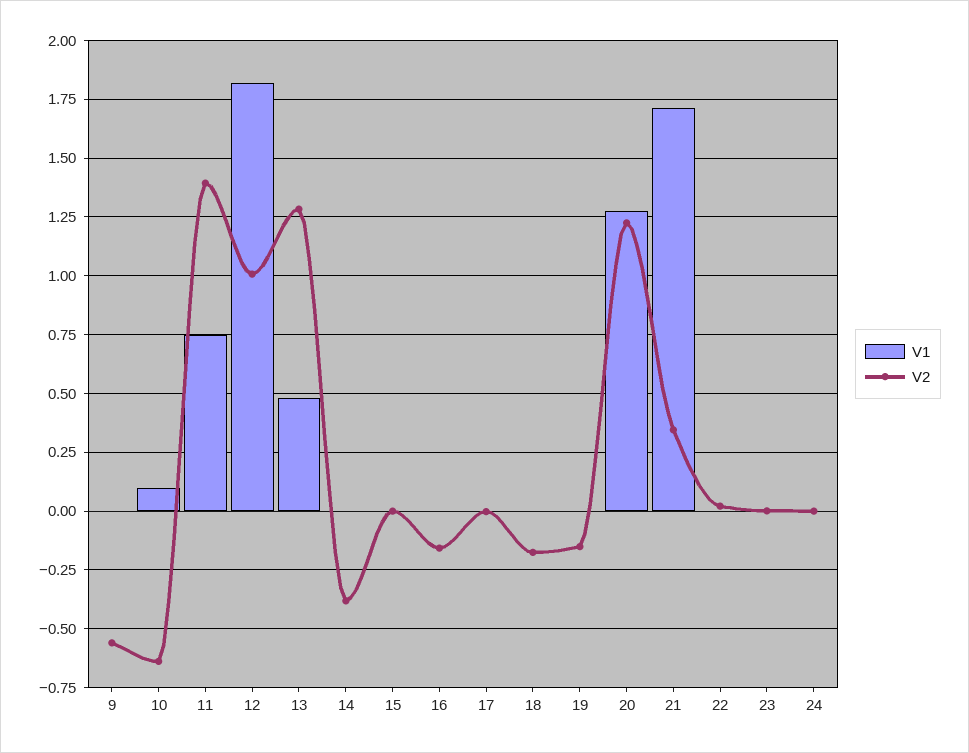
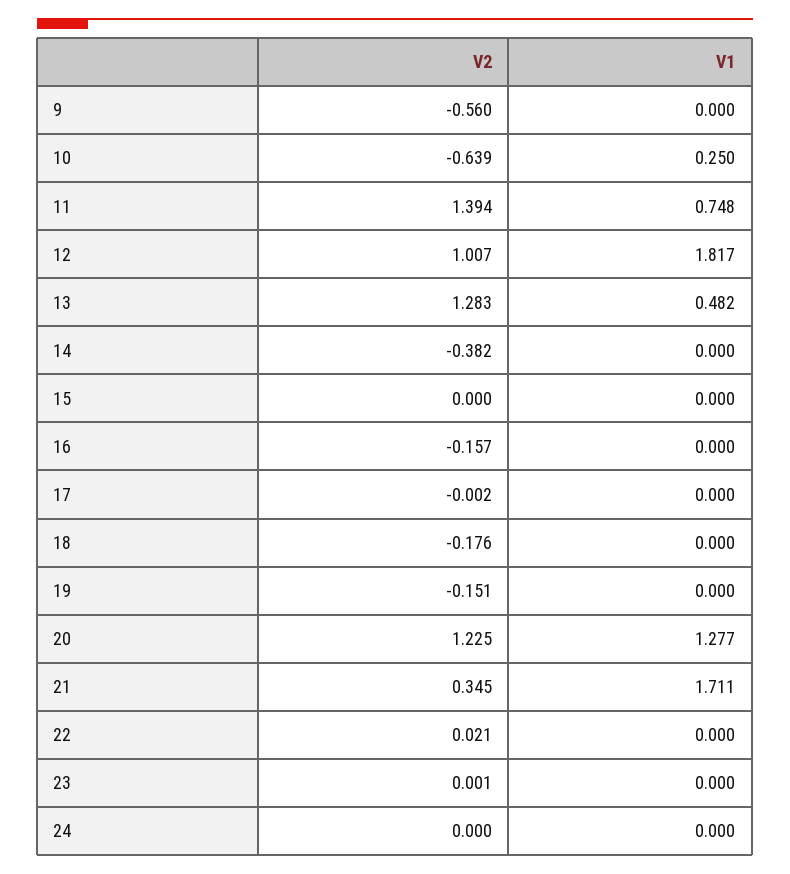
  {
    "V1": {
      "9": 0,
-     "10": 0.1,
+     "10": 0.25,
      "11": 0.748,
      "12": 1.817,
      "13": 0.482,
      "14": 0,
      "15": 0,
      "16": 0,
      "17": 0,
      "18": 0,
      "19": 0,
      "20": 1.277,
      "21": 1.711,
      "22": 0,
      "23": 0,
      "24": 0
    },
    "V2": {
      "9": -0.56,
      "10": -0.639,
      "11": 1.394,
      "12": 1.007,
      "13": 1.283,
      "14": -0.382,
      "15": 0,
      "16": -0.157,
      "17": -0.002,
      "18": -0.176,
      "19": -0.151,
      "20": 1.225,
      "21": 0.345,
      "22": 0.021,
      "23": 0.001,
      "24": 0
    }
  }

